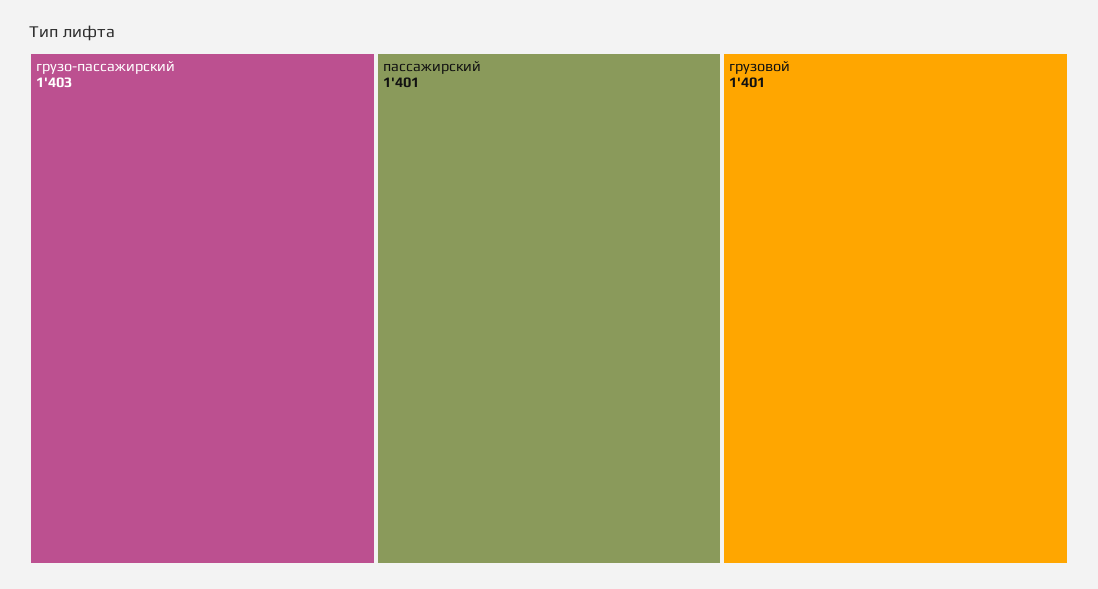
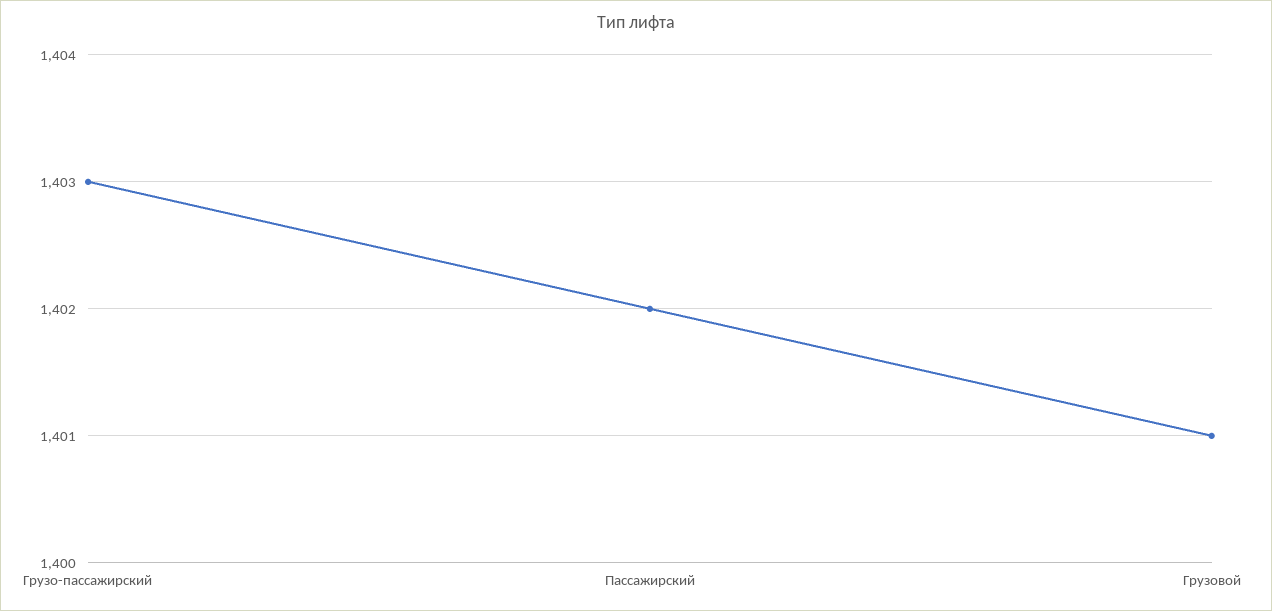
  {
    "грузо-пассажирский": 1403,
-   "пассажирский": 1401,
+   "пассажирский": 1402,
    "грузовой": 1401
  }

